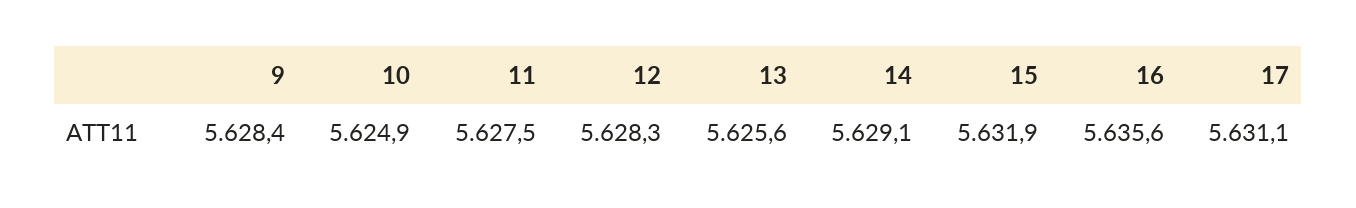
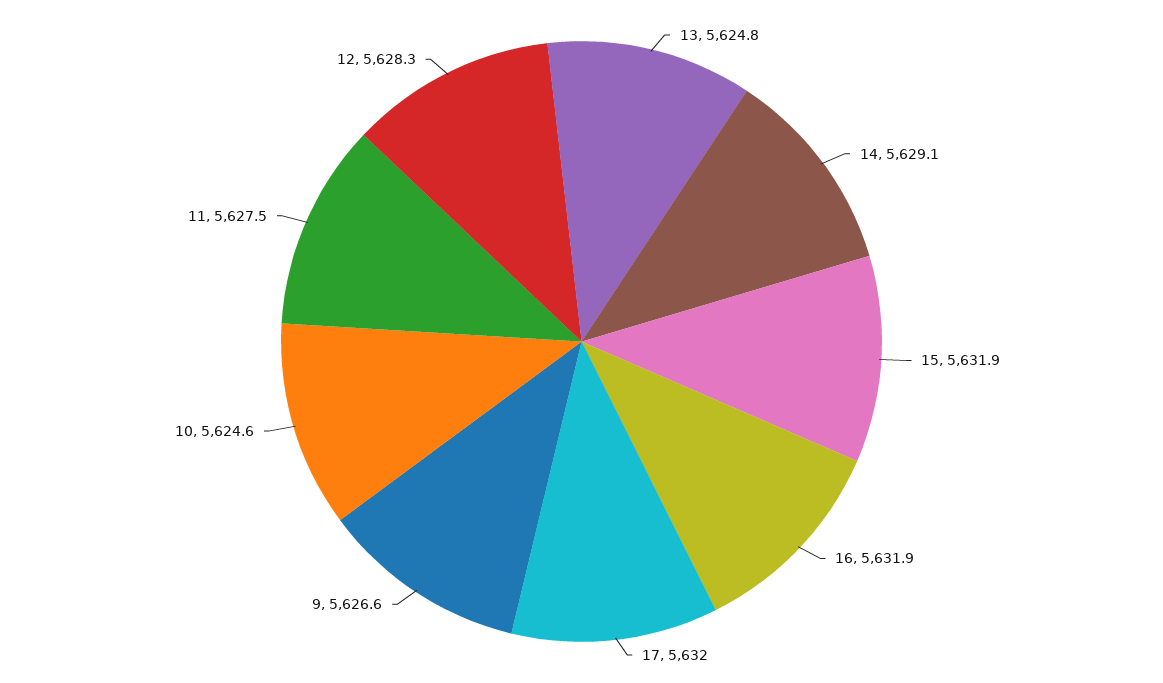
  {
-   "9": 5628.4,
+   "9": 5626.6,
-   "10": 5624.9,
+   "10": 5624.6,
    "11": 5627.5,
    "12": 5628.3,
-   "13": 5625.6,
+   "13": 5624.8,
    "14": 5629.1,
    "15": 5631.9,
-   "16": 5635.6,
+   "16": 5631.9,
-   "17": 5631.1
+   "17": 5632
  }

